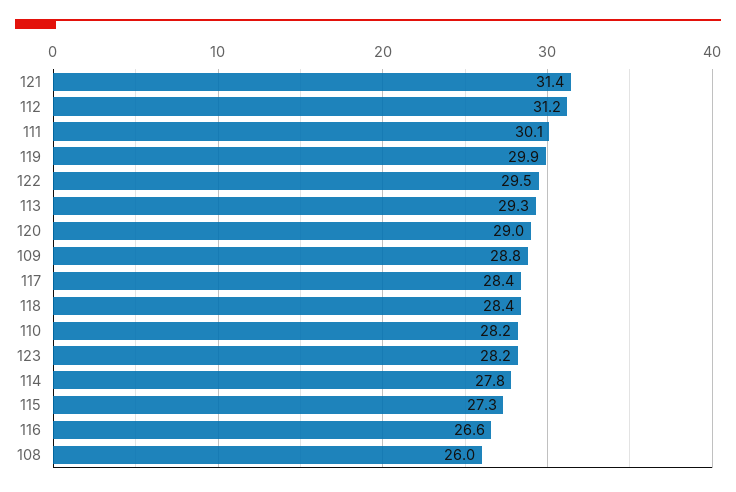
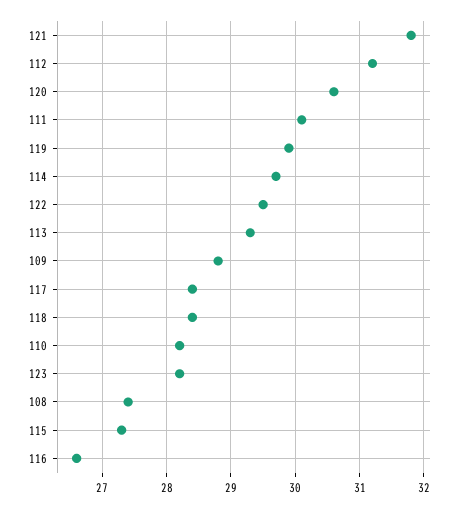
  {
-   "121": 31.4,
+   "121": 31.8,
    "112": 31.2,
    "111": 30.1,
    "119": 29.9,
    "122": 29.5,
    "113": 29.3,
-   "120": 29,
+   "120": 30.6,
    "109": 28.8,
    "117": 28.4,
    "118": 28.4,
    "110": 28.2,
    "123": 28.2,
-   "114": 27.8,
+   "114": 29.7,
    "115": 27.3,
    "116": 26.6,
-   "108": 26
+   "108": 27.4
  }

